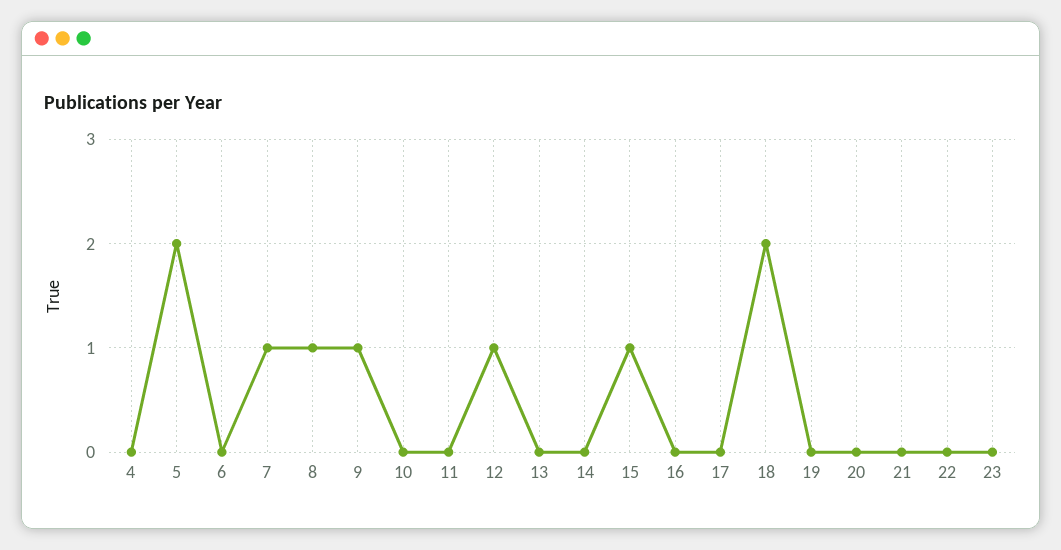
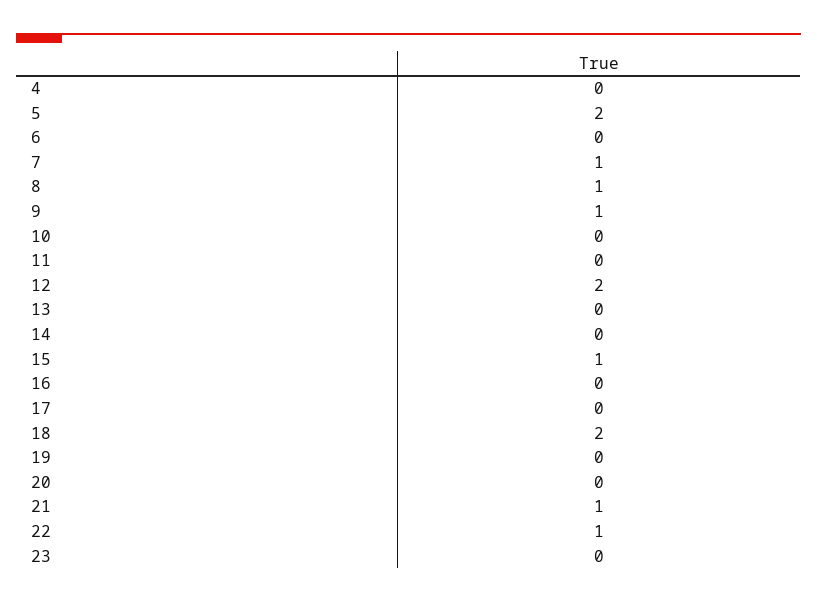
  {
    "4": 0,
    "5": 2,
    "6": 0,
    "7": 1,
    "8": 1,
    "9": 1,
    "10": 0,
    "11": 0,
-   "12": 1,
+   "12": 2,
    "13": 0,
    "14": 0,
    "15": 1,
    "16": 0,
    "17": 0,
    "18": 2,
    "19": 0,
    "20": 0,
-   "21": 0,
+   "21": 1,
-   "22": 0,
+   "22": 1,
    "23": 0
  }

